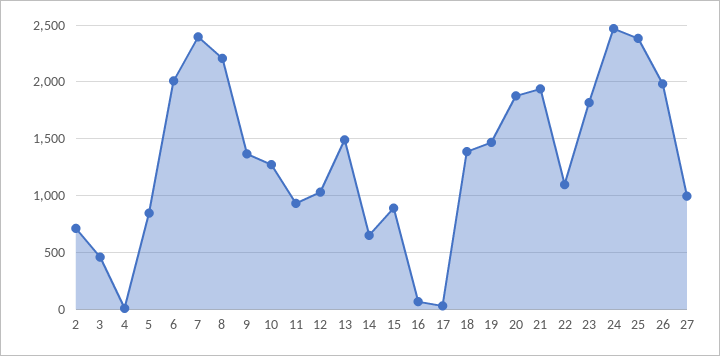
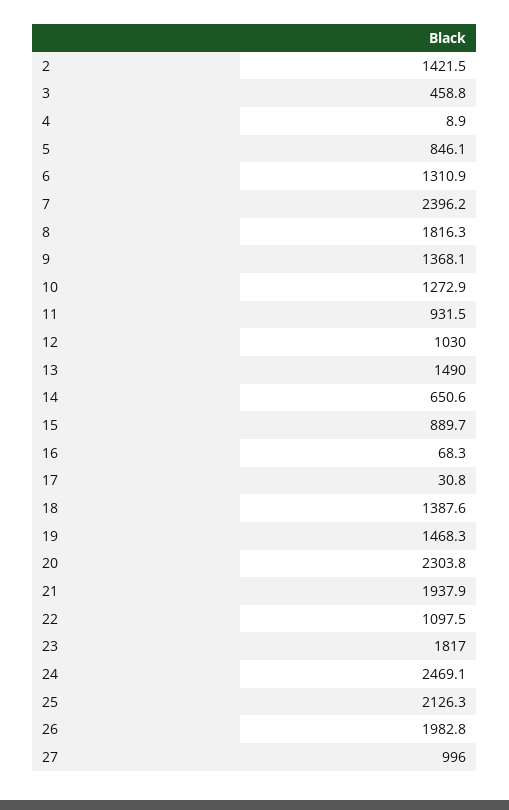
  {
-   "2": 700,
+   "2": 1421.5,
    "3": 458.8,
    "4": 8.9,
    "5": 846.1,
-   "6": 2000,
+   "6": 1310.9,
    "7": 2396.2,
-   "8": 2200,
+   "8": 1816.3,
    "9": 1368.1,
    "10": 1272.9,
    "11": 931.5,
    "12": 1030,
    "13": 1490,
    "14": 650.6,
    "15": 889.7,
    "16": 68.3,
    "17": 30.8,
    "18": 1387.6,
    "19": 1468.3,
-   "20": 1900,
+   "20": 2303.8,
    "21": 1937.9,
    "22": 1097.5,
    "23": 1817,
    "24": 2469.1,
-   "25": 2400,
+   "25": 2126.3,
    "26": 1982.8,
    "27": 996
  }

